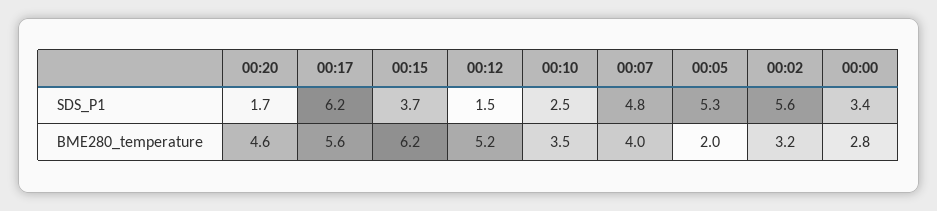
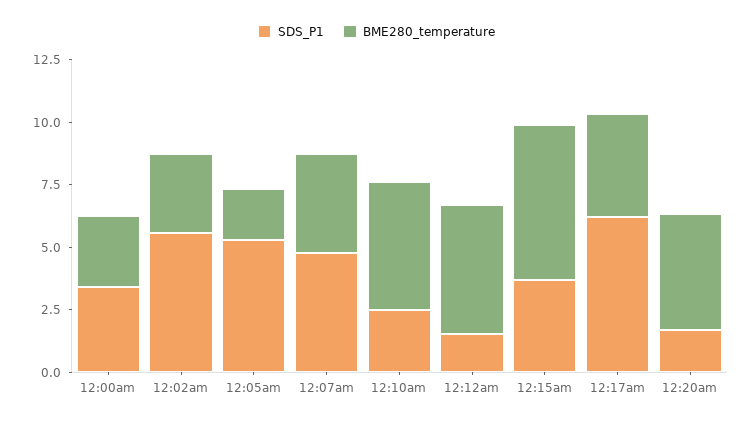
  {
    "SDS_P1": {
      "00:20": 1.7,
      "00:17": 6.2,
      "00:15": 3.7,
      "00:12": 1.5,
      "00:10": 2.5,
      "00:07": 4.8,
      "00:05": 5.3,
      "00:02": 5.6,
      "00:00": 3.4
    },
    "BME280_temperature": {
      "00:20": 4.6,
-     "00:17": 5.6,
+     "00:17": 4,
      "00:15": 6.2,
      "00:12": 5.2,
-     "00:10": 3.5,
+     "00:10": 5,
      "00:07": 4,
      "00:05": 2,
      "00:02": 3.2,
      "00:00": 2.8
    }
  }

